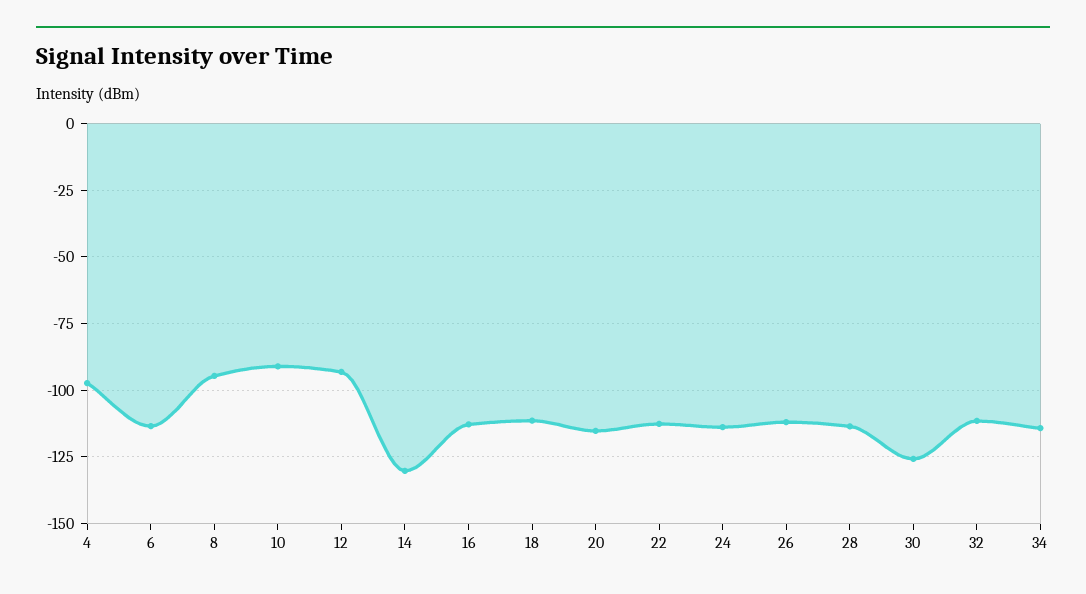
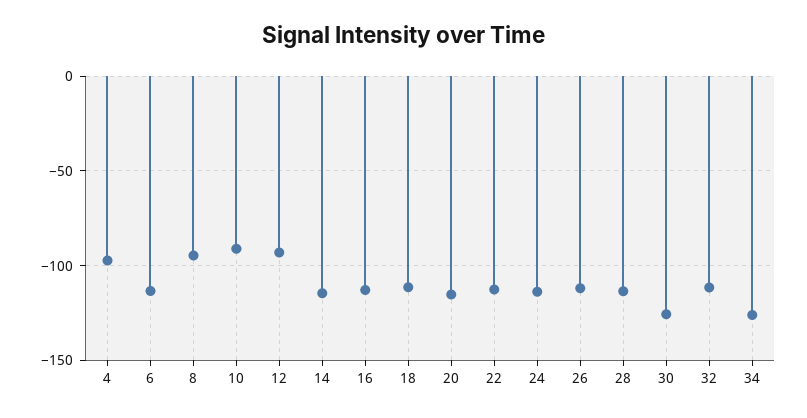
  {
    "4": -97.5,
    "6": -112.5,
    "8": -95,
    "10": -90,
    "12": -92.5,
-   "14": -130,
+   "14": -115,
    "16": -112.5,
    "18": -112.5,
    "20": -115,
    "22": -112.5,
    "24": -115,
    "26": -112.5,
    "28": -112.5,
    "30": -125,
    "32": -112.5,
-   "34": -115
+   "34": -125
  }

